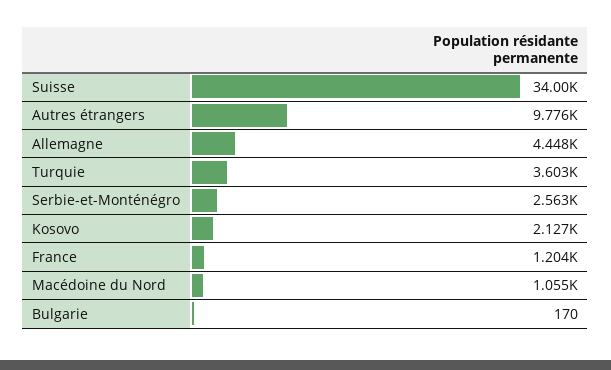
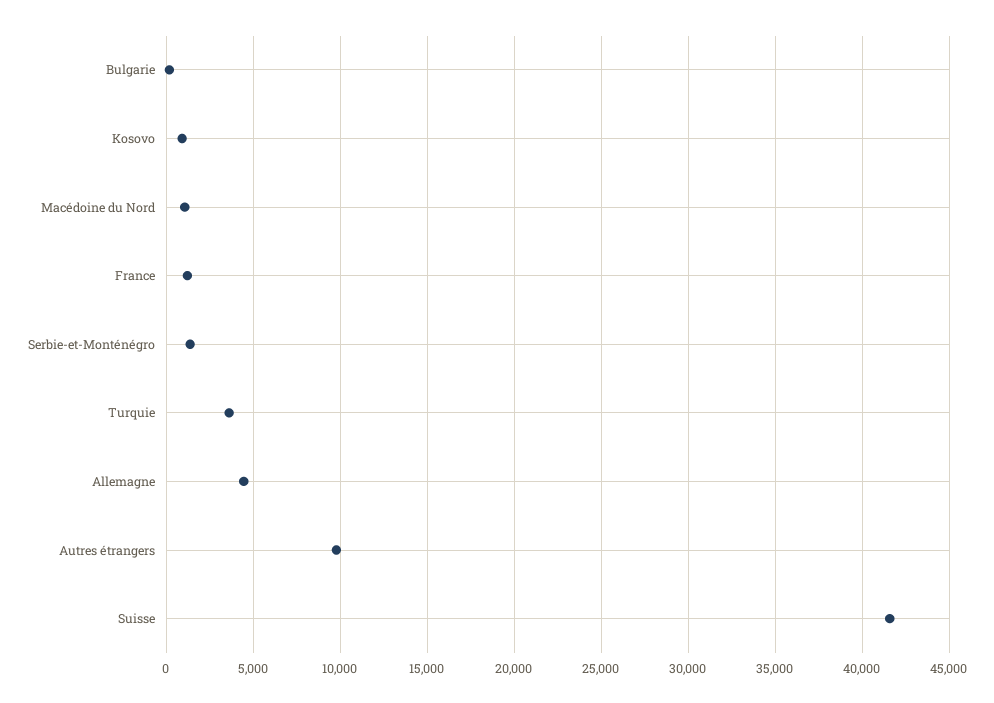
  {
-   "Suisse": 34000,
+   "Suisse": 41500,
    "Autres étrangers": 9776,
    "Allemagne": 4448,
    "Turquie": 3603,
-   "Serbie-et-Monténégro": 2563,
+   "Serbie-et-Monténégro": 1500,
-   "Kosovo": 2127,
+   "Kosovo": 1000,
    "France": 1204,
    "Macédoine du Nord": 1055,
    "Bulgarie": 170
  }

